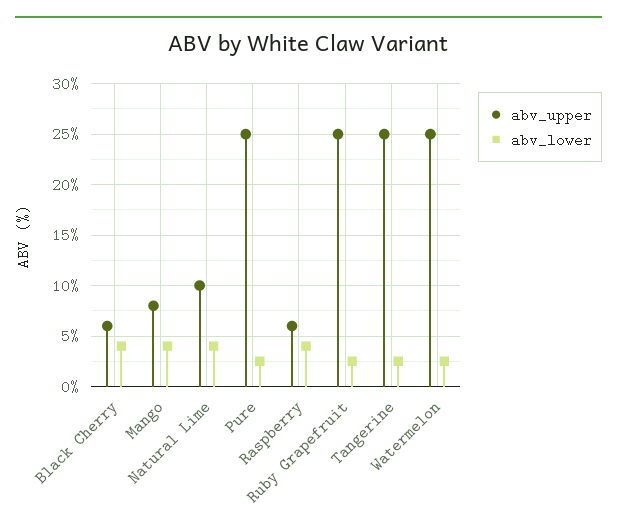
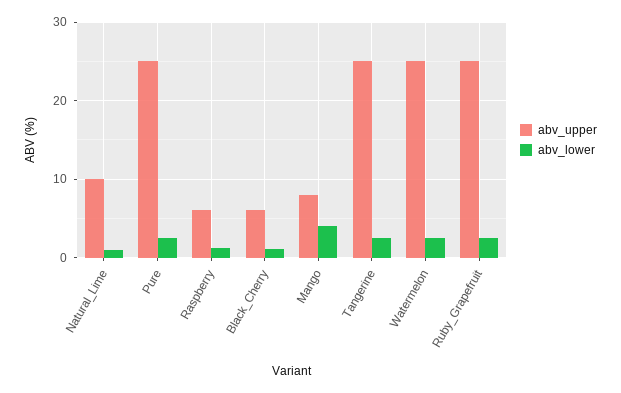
  {
    "abv_upper": {
      "Black Cherry": 6,
      "Mango": 8,
      "Natural Lime": 10,
      "Pure": 25,
      "Raspberry": 6,
      "Ruby Grapefruit": 25,
      "Tangerine": 25,
      "Watermelon": 25
    },
    "abv_lower": {
-     "Black Cherry": 4,
+     "Black Cherry": 1,
      "Mango": 4,
-     "Natural Lime": 4,
+     "Natural Lime": 1,
      "Pure": 3,
-     "Raspberry": 4,
+     "Raspberry": 1,
      "Ruby Grapefruit": 3,
      "Tangerine": 3,
      "Watermelon": 3
    }
  }

